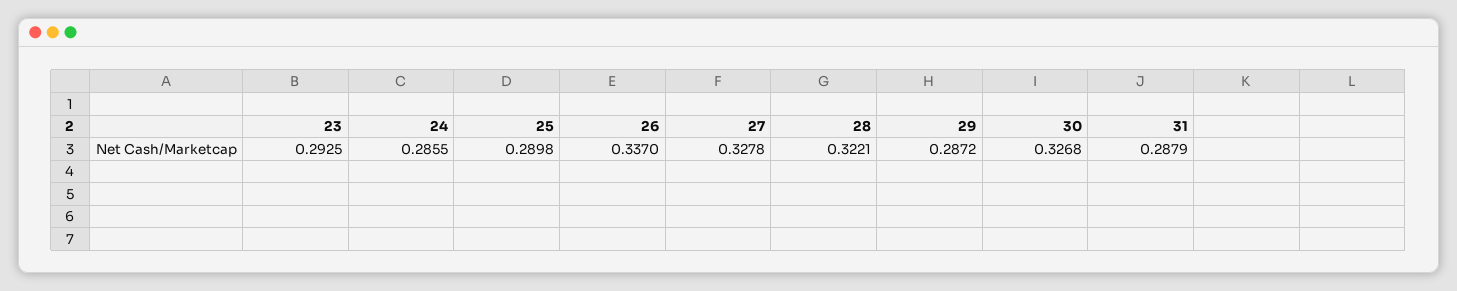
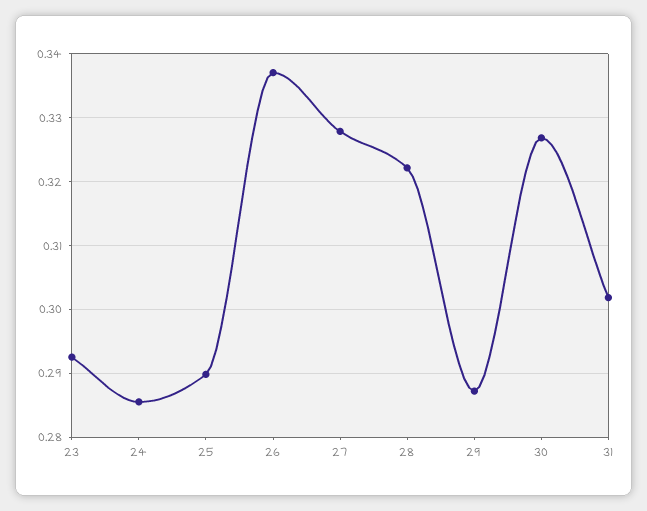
  {
    "23": 0.2925,
    "24": 0.2855,
    "25": 0.2898,
    "26": 0.337,
    "27": 0.3278,
    "28": 0.3221,
    "29": 0.2872,
    "30": 0.3268,
-   "31": 0.2879
+   "31": 0.302
  }

